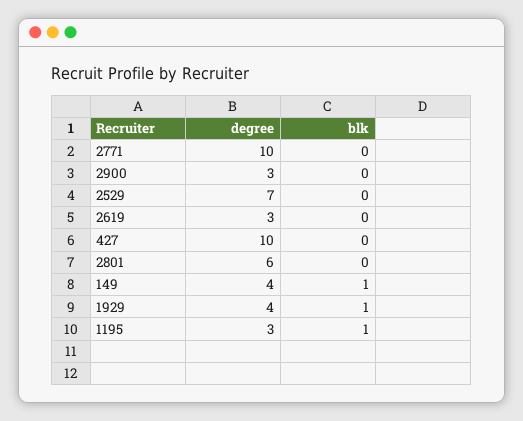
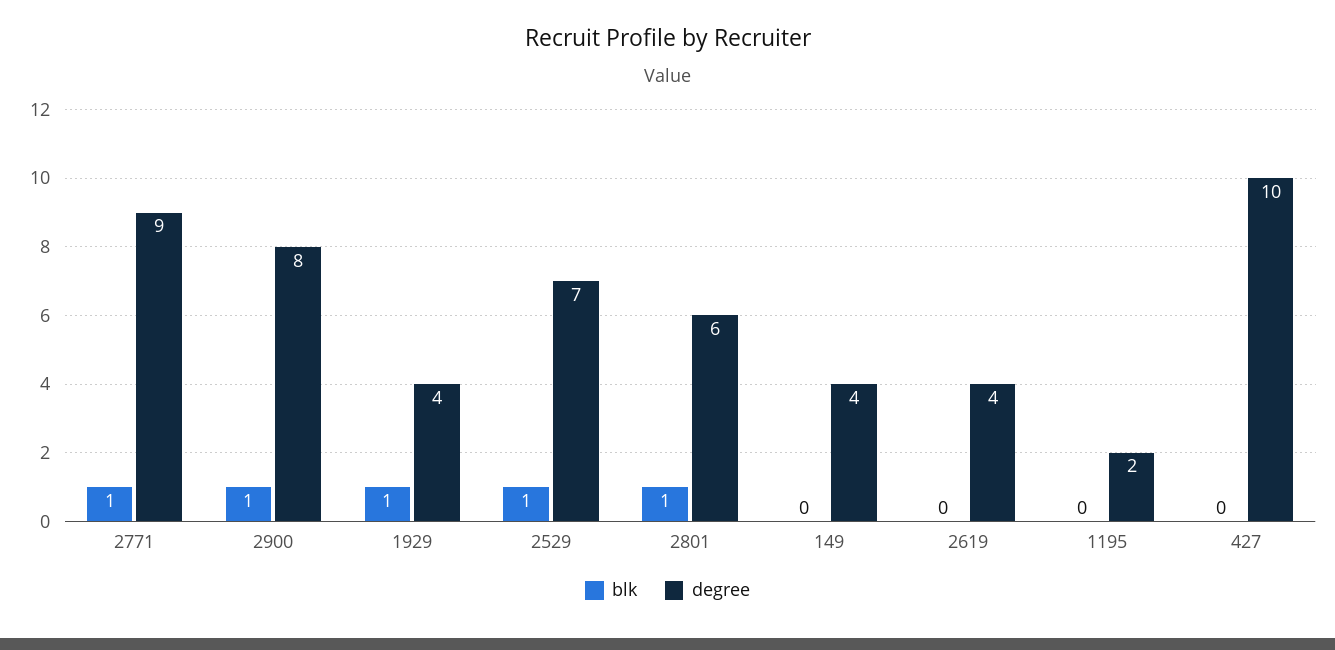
  {
    "degree": {
-     "2771": 10,
+     "2771": 9,
-     "2900": 3,
+     "2900": 8,
      "2529": 7,
-     "2619": 3,
+     "2619": 4,
      "427": 10,
      "2801": 6,
      "149": 4,
      "1929": 4,
-     "1195": 3
+     "1195": 2
    },
    "blk": {
-     "2771": 0,
+     "2771": 1,
-     "2900": 0,
+     "2900": 1,
-     "2529": 0,
+     "2529": 1,
      "2619": 0,
      "427": 0,
-     "2801": 0,
+     "2801": 1,
-     "149": 1,
+     "149": 0,
      "1929": 1,
-     "1195": 1
+     "1195": 0
    }
  }

